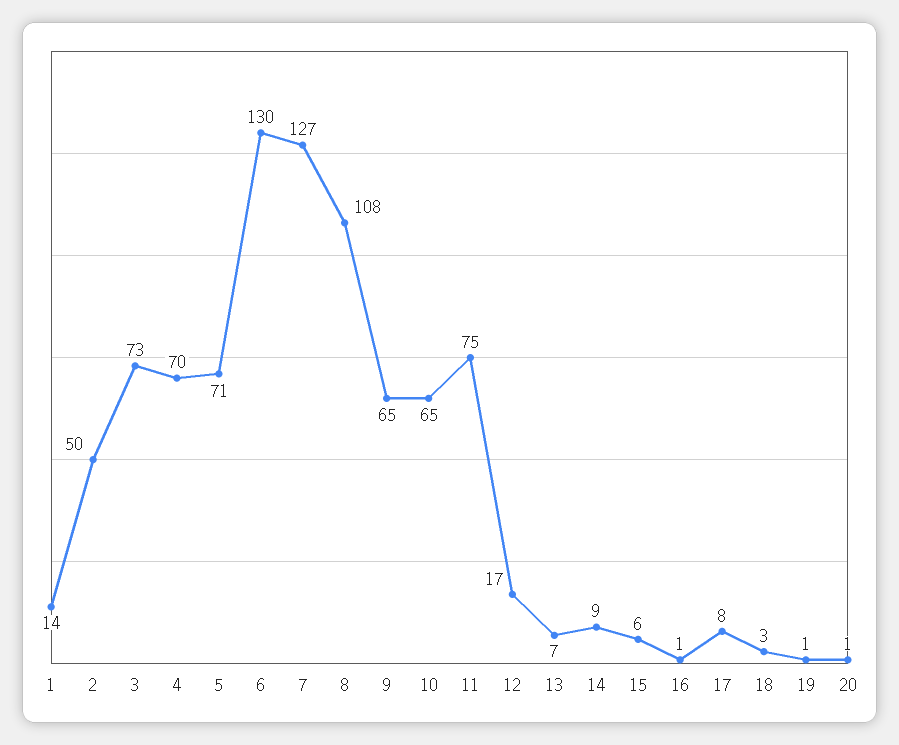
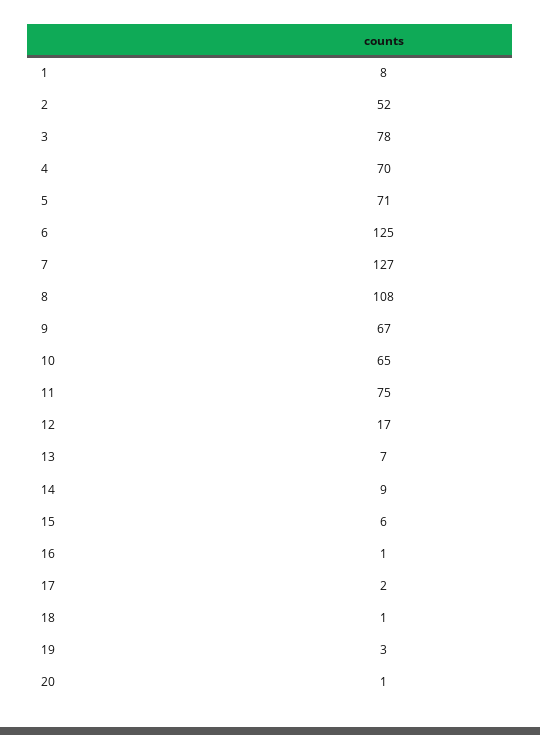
  {
-   "1": 14,
+   "1": 8,
-   "2": 50,
+   "2": 52,
-   "3": 73,
+   "3": 78,
    "4": 70,
    "5": 71,
-   "6": 130,
+   "6": 125,
    "7": 127,
    "8": 108,
-   "9": 65,
+   "9": 67,
    "10": 65,
    "11": 75,
    "12": 17,
    "13": 7,
    "14": 9,
    "15": 6,
    "16": 1,
-   "17": 8,
+   "17": 2,
-   "18": 3,
+   "18": 1,
-   "19": 1,
+   "19": 3,
    "20": 1
  }

